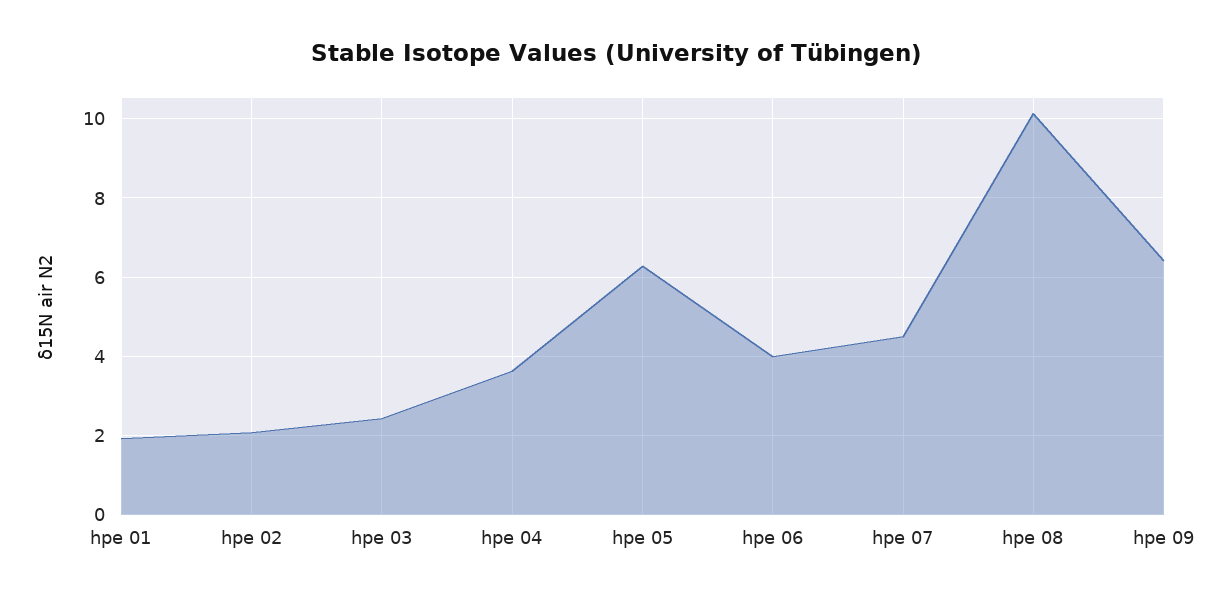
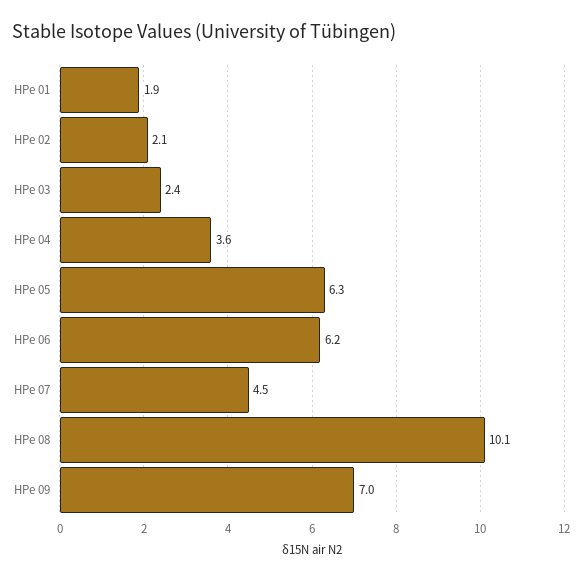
  {
    "hpe 01": 1.9,
    "hpe 02": 2.1,
    "hpe 03": 2.4,
    "hpe 04": 3.6,
    "hpe 05": 6.3,
-   "hpe 06": 4,
+   "hpe 06": 6.2,
    "hpe 07": 4.5,
    "hpe 08": 10.1,
-   "hpe 09": 6.4
+   "hpe 09": 7
  }

